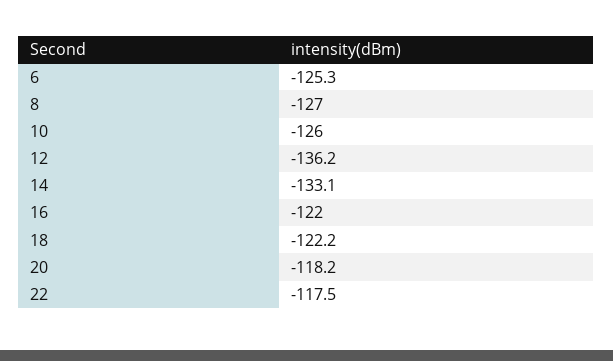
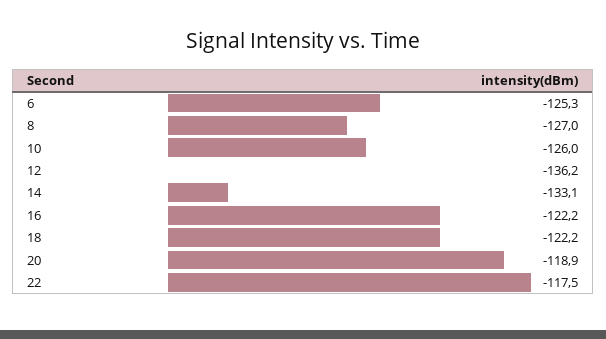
  {
    "6": -125.3,
    "8": -127,
    "10": -126,
    "12": -136.2,
    "14": -133.1,
-   "16": -122,
+   "16": -122.2,
    "18": -122.2,
-   "20": -118.2,
+   "20": -118.9,
    "22": -117.5
  }

